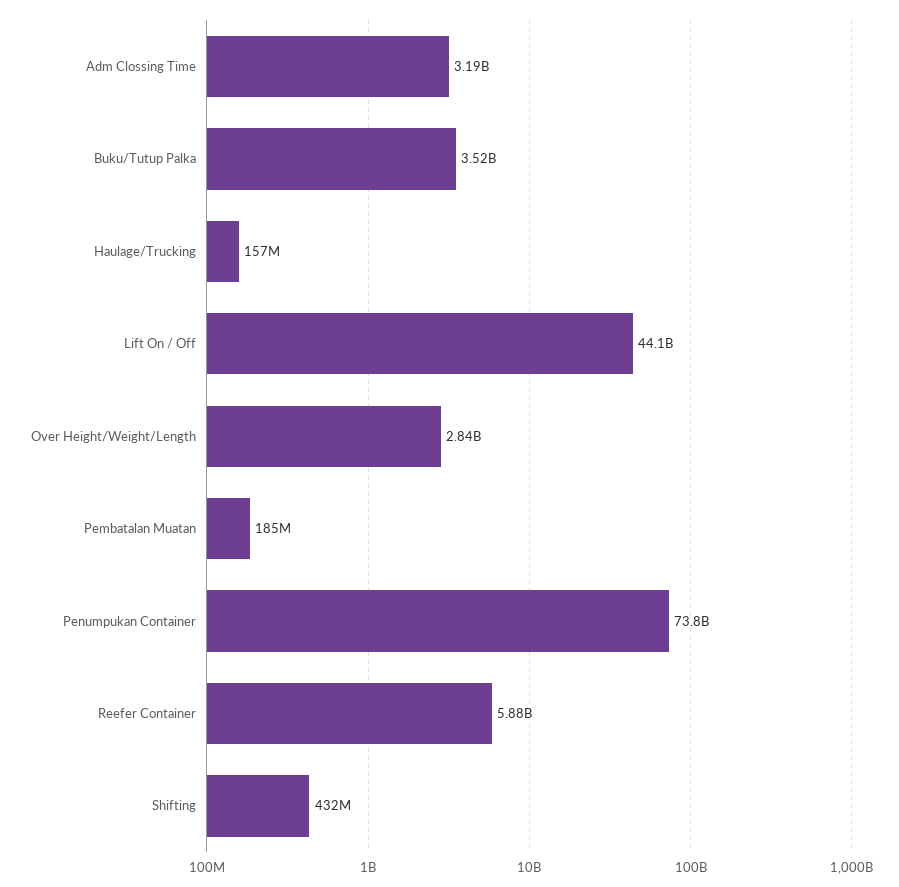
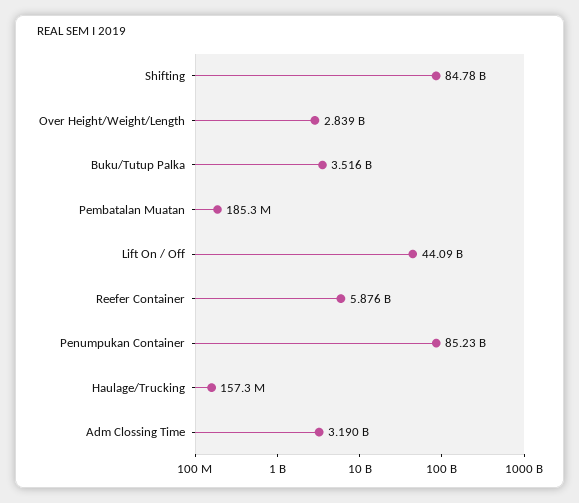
  {
    "Adm Clossing Time": 3190000000,
    "Buku/Tutup Palka": 3516000000,
    "Haulage/Trucking": 157300000,
    "Lift On / Off": 44090000000,
    "Over Height/Weight/Length": 2839000000,
    "Pembatalan Muatan": 185300000,
-   "Penumpukan Container": 73800000000,
+   "Penumpukan Container": 85230000000,
    "Reefer Container": 5876000000,
-   "Shifting": 432000000
+   "Shifting": 84780000000
  }

